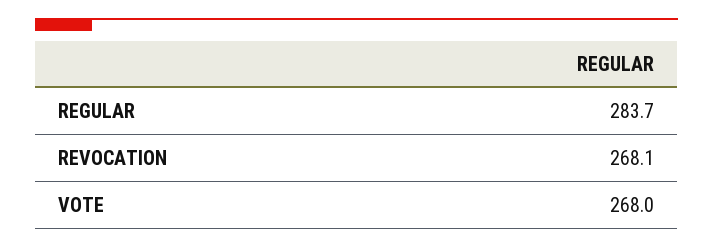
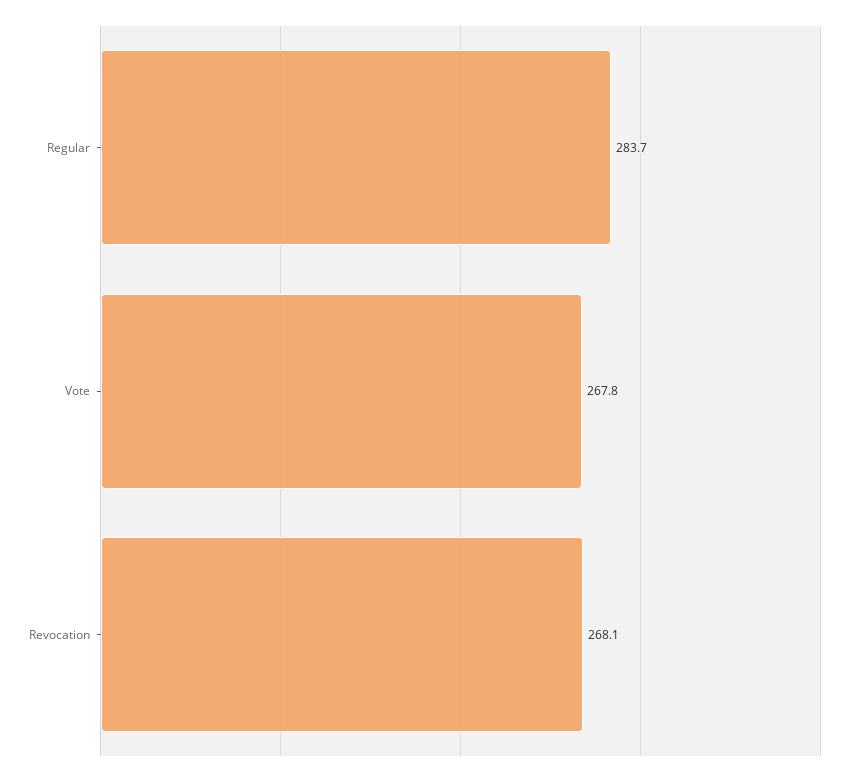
  {
    "REGULAR": 283.7,
    "REVOCATION": 268.1,
-   "VOTE": 268
+   "VOTE": 267.8
  }

